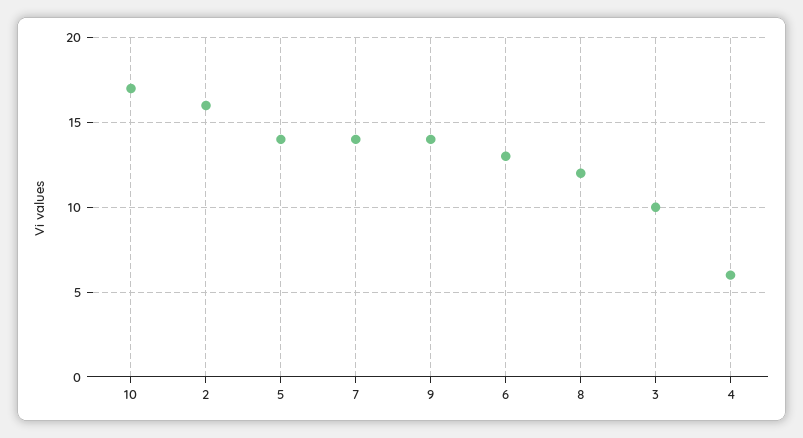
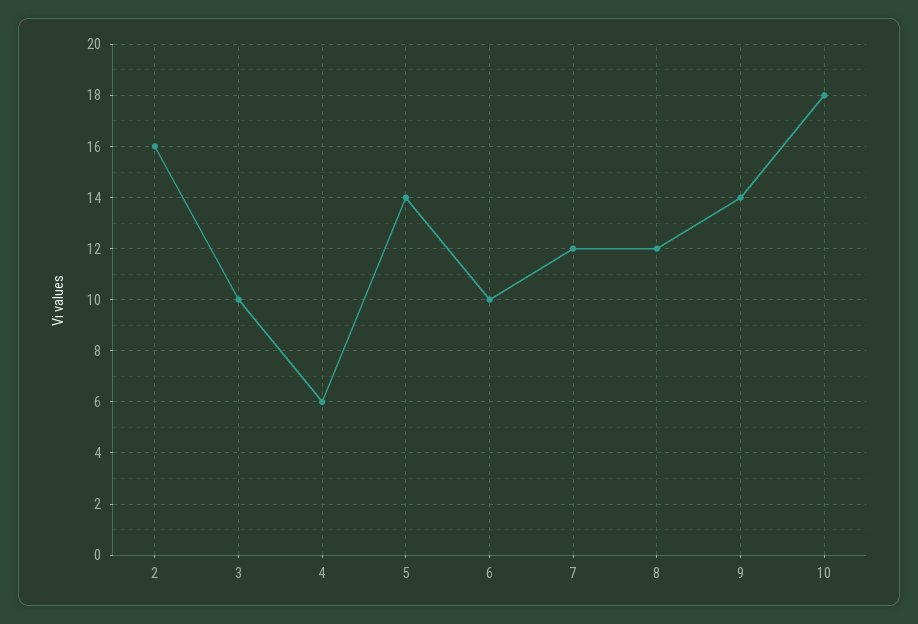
  {
-   "10": 17,
+   "10": 18,
    "2": 16,
    "5": 14,
-   "7": 14,
+   "7": 12,
    "9": 14,
-   "6": 13,
+   "6": 10,
    "8": 12,
    "3": 10,
    "4": 6
  }

